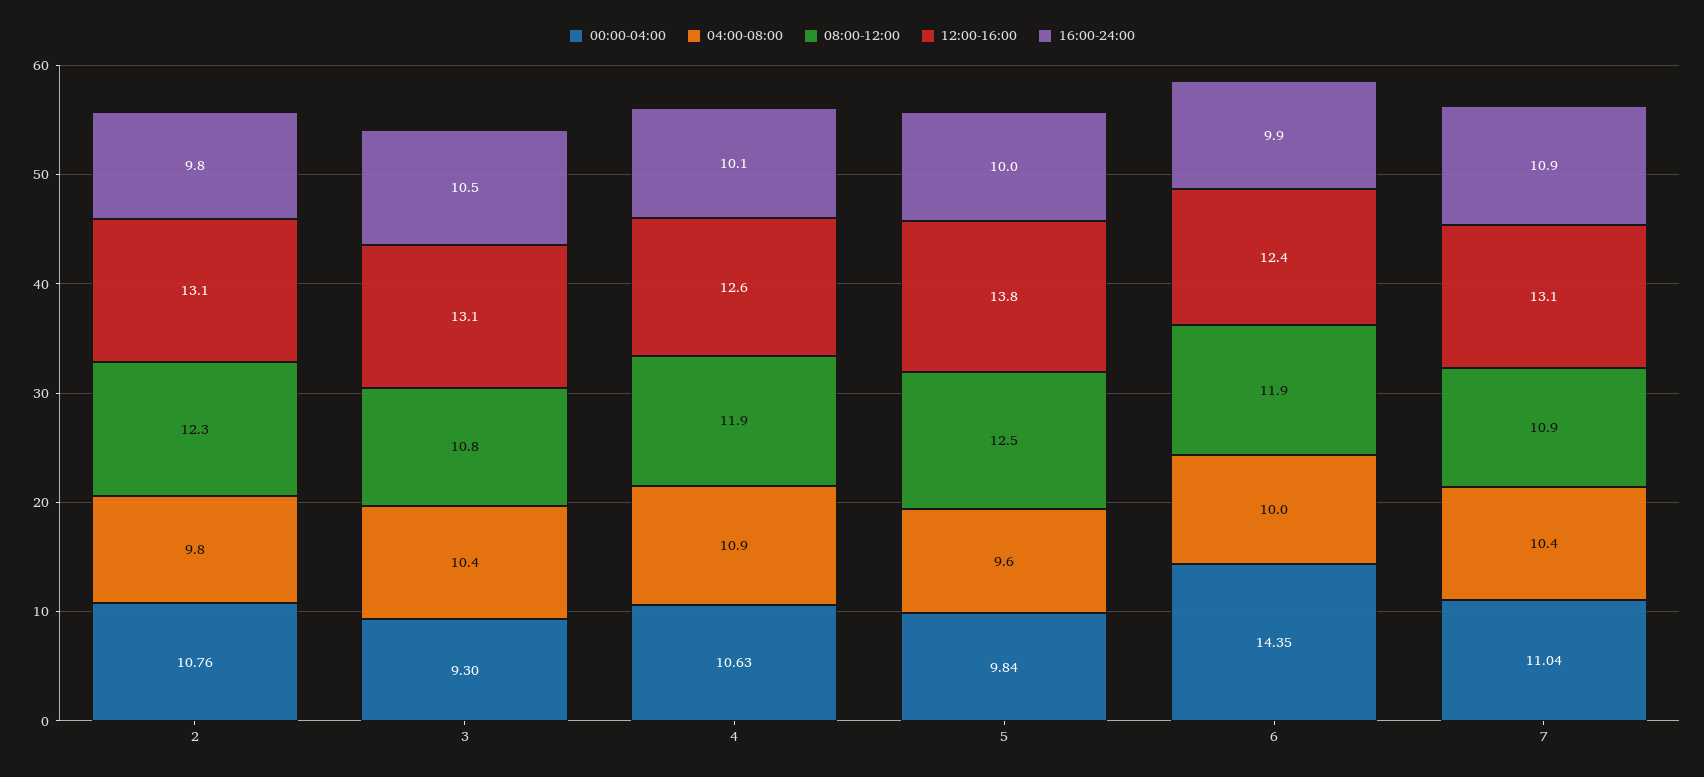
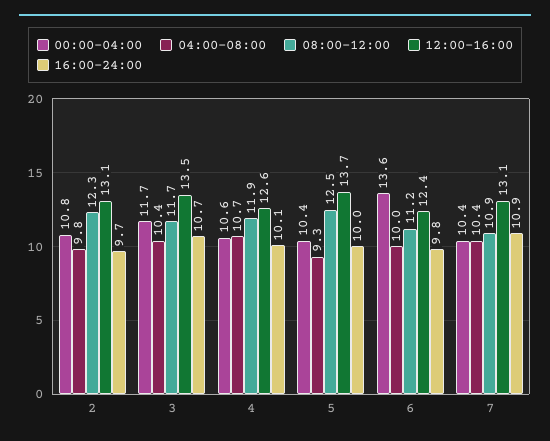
  {
    "00:00-04:00": {
      "2": 10.76,
-     "3": 9.3,
+     "3": 11.7,
      "4": 10.63,
-     "5": 9.84,
+     "5": 10.4,
-     "6": 14.35,
+     "6": 13.6,
-     "7": 11.04
+     "7": 10.4
    },
    "04:00-08:00": {
      "2": 9.8,
      "3": 10.4,
-     "4": 10.9,
+     "4": 10.7,
-     "5": 9.6,
+     "5": 9.3,
      "6": 10,
      "7": 10.4
    },
    "08:00-12:00": {
      "2": 12.3,
-     "3": 10.8,
+     "3": 11.7,
      "4": 11.9,
      "5": 12.5,
-     "6": 11.9,
+     "6": 11.2,
      "7": 10.9
    },
    "12:00-16:00": {
      "2": 13.1,
-     "3": 13.1,
+     "3": 13.5,
      "4": 12.6,
-     "5": 13.8,
+     "5": 13.7,
      "6": 12.4,
      "7": 13.1
    },
    "16:00-24:00": {
-     "2": 9.8,
+     "2": 9.7,
-     "3": 10.5,
+     "3": 10.7,
      "4": 10.1,
      "5": 10,
-     "6": 9.9,
+     "6": 9.8,
      "7": 10.9
    }
  }

